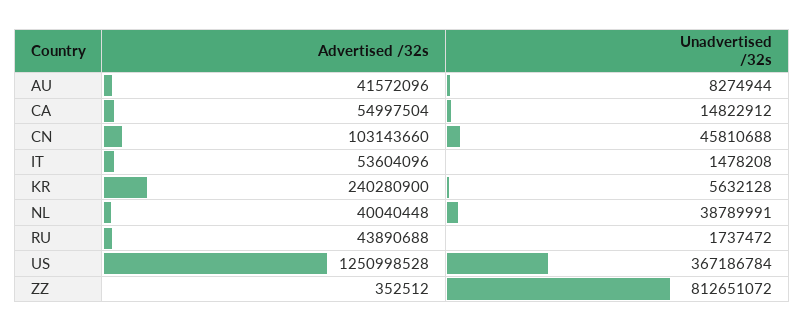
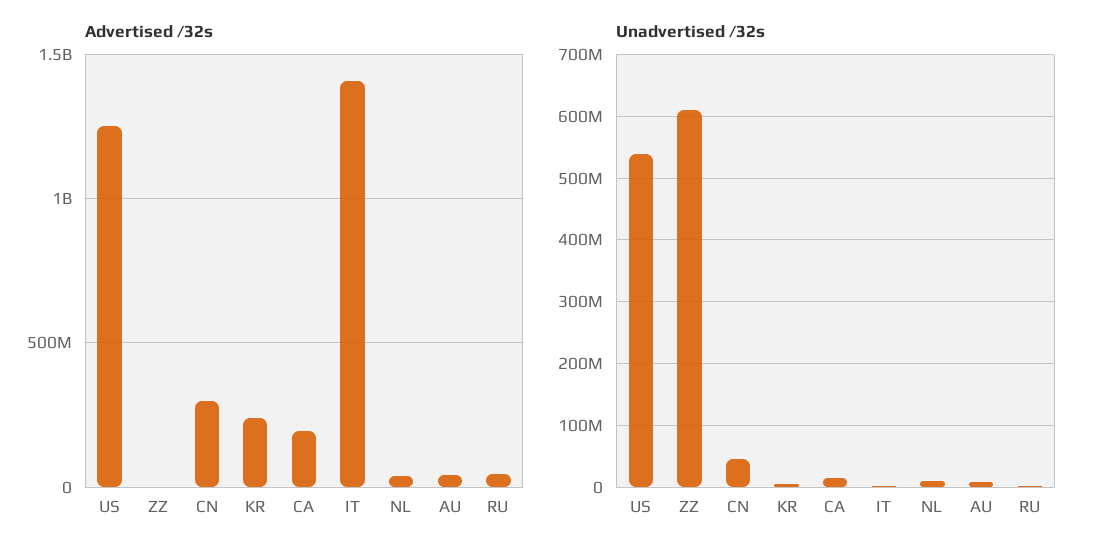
  {
    "Advertised /32s": {
      "AU": 41572096,
-     "CA": 54997504,
+     "CA": 200000000,
-     "CN": 103143660,
+     "CN": 300000000,
-     "IT": 53604096,
+     "IT": 1400000000,
      "KR": 240280900,
      "NL": 40040448,
      "RU": 43890688,
      "US": 1250998528,
      "ZZ": 352512
    },
    "Unadvertised /32s": {
      "AU": 8274944,
      "CA": 14822912,
      "CN": 45810688,
      "IT": 1478208,
      "KR": 5632128,
-     "NL": 38789991,
+     "NL": 10000000,
      "RU": 1737472,
-     "US": 367186784,
+     "US": 540000000,
-     "ZZ": 812651072
+     "ZZ": 610000000
    }
  }

